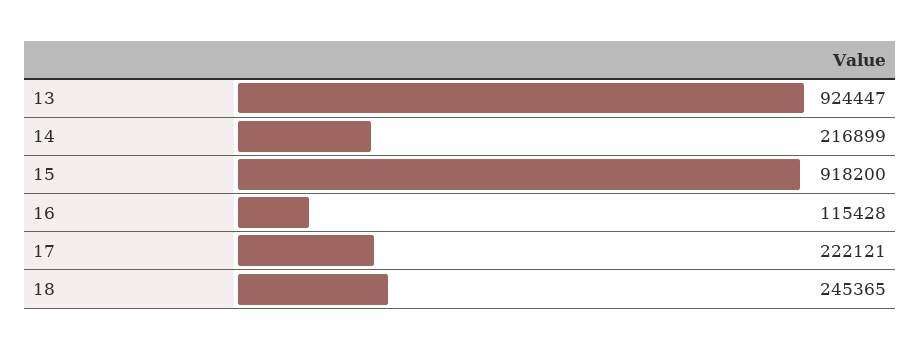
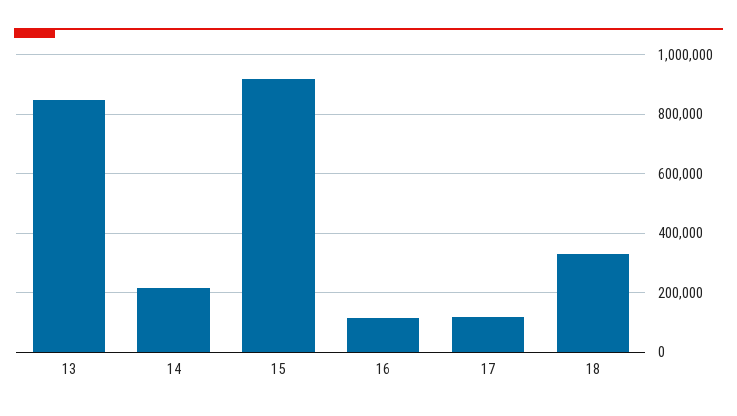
  {
-   "13": 924447,
+   "13": 850000,
    "14": 216899,
    "15": 918200,
    "16": 115428,
-   "17": 222121,
+   "17": 125000,
-   "18": 245365
+   "18": 325000
  }

